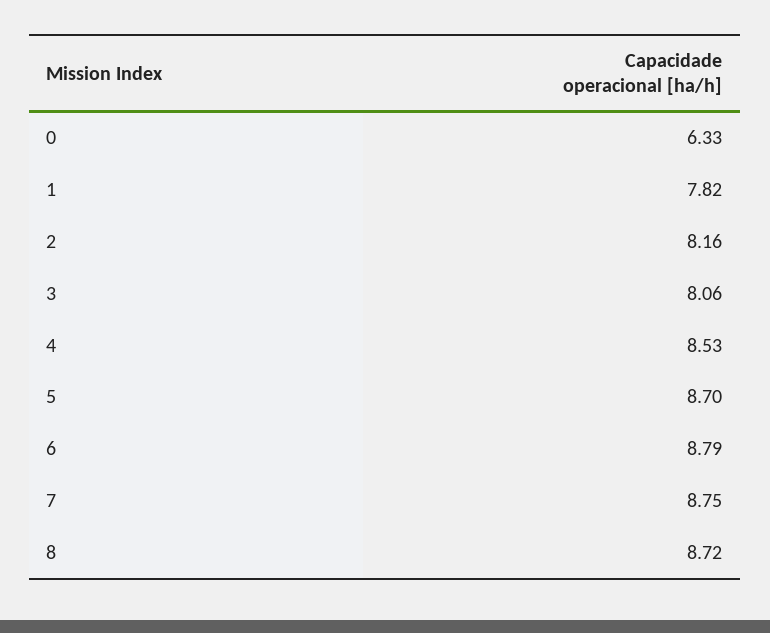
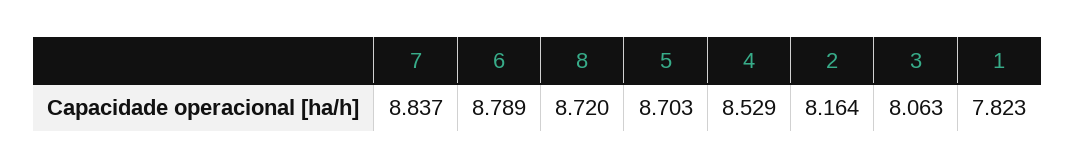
  {
-   "0": 6.33,
    "1": 7.823,
    "2": 8.164,
    "3": 8.063,
    "4": 8.529,
    "5": 8.703,
    "6": 8.789,
-   "7": 8.75,
+   "7": 8.837,
    "8": 8.72
  }

